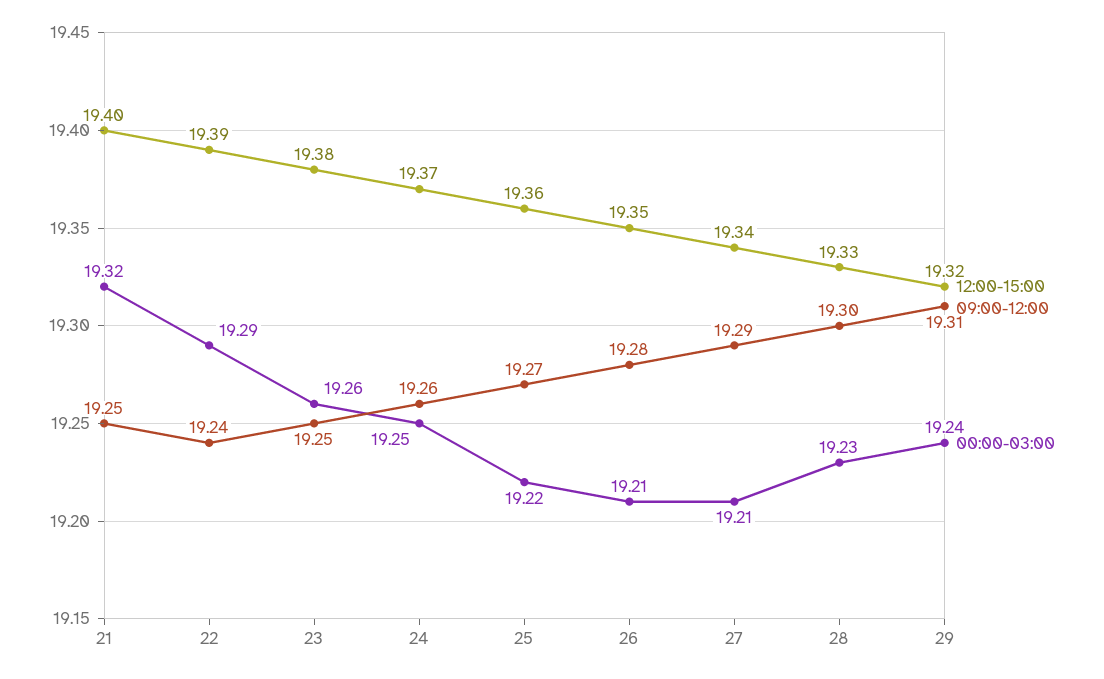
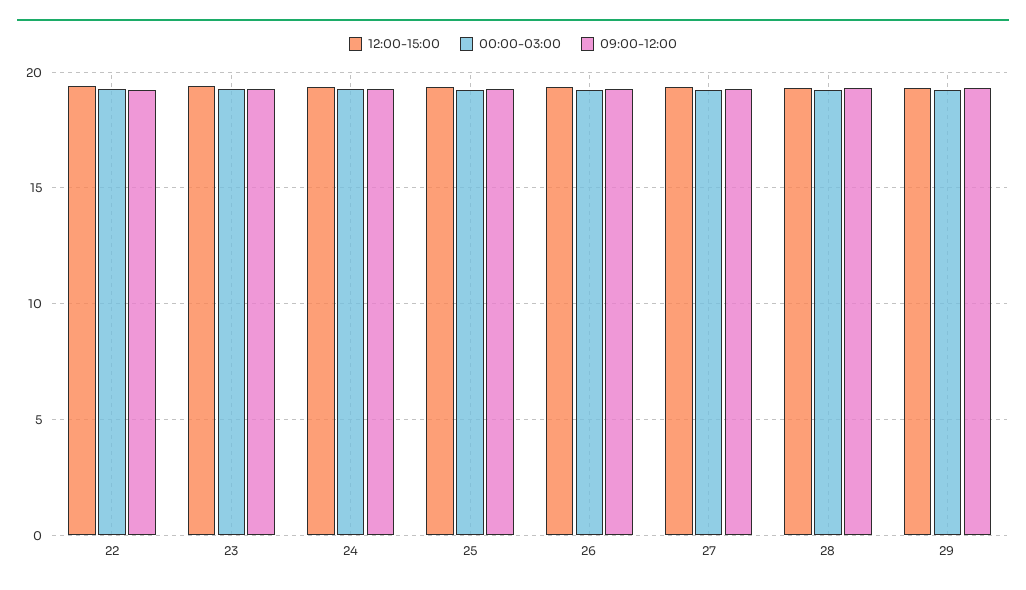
  {
    "12:00-15:00": {
-     "21": 19.4,
      "22": 19.39,
      "23": 19.38,
      "24": 19.37,
      "25": 19.36,
      "26": 19.35,
      "27": 19.34,
      "28": 19.33,
      "29": 19.32
    },
    "09:00-12:00": {
-     "21": 19.25,
      "22": 19.24,
      "23": 19.25,
      "24": 19.26,
      "25": 19.27,
      "26": 19.28,
      "27": 19.29,
      "28": 19.3,
      "29": 19.31
    },
    "00:00-03:00": {
-     "21": 19.32,
      "22": 19.29,
      "23": 19.26,
      "24": 19.25,
      "25": 19.22,
      "26": 19.21,
      "27": 19.21,
      "28": 19.23,
      "29": 19.24
    }
  }

